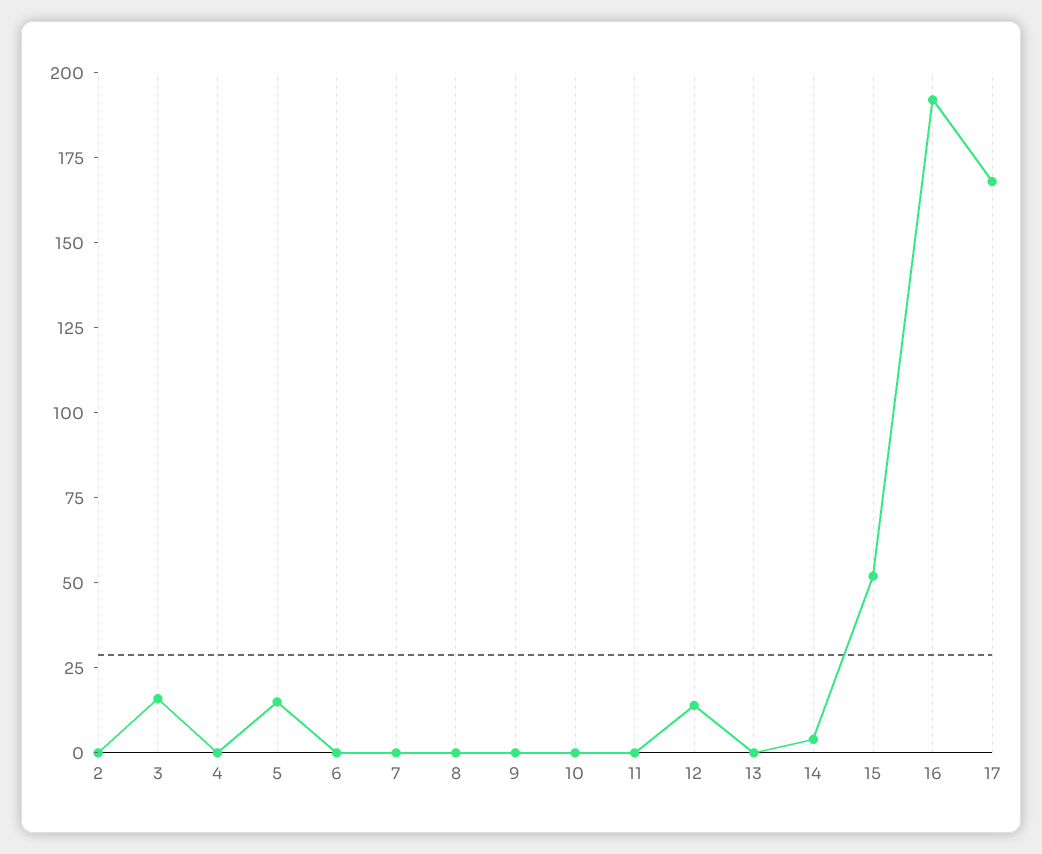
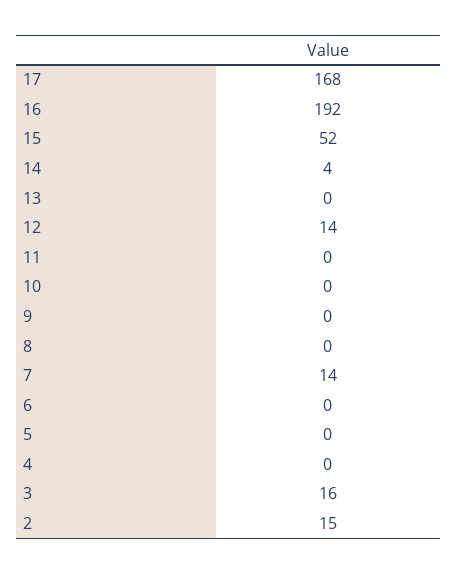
  {
-   "2": 0,
+   "2": 15,
    "3": 16,
    "4": 0,
-   "5": 15,
+   "5": 0,
    "6": 0,
-   "7": 0,
+   "7": 14,
    "8": 0,
    "9": 0,
    "10": 0,
    "11": 0,
    "12": 14,
    "13": 0,
    "14": 4,
    "15": 52,
    "16": 192,
    "17": 168
  }

